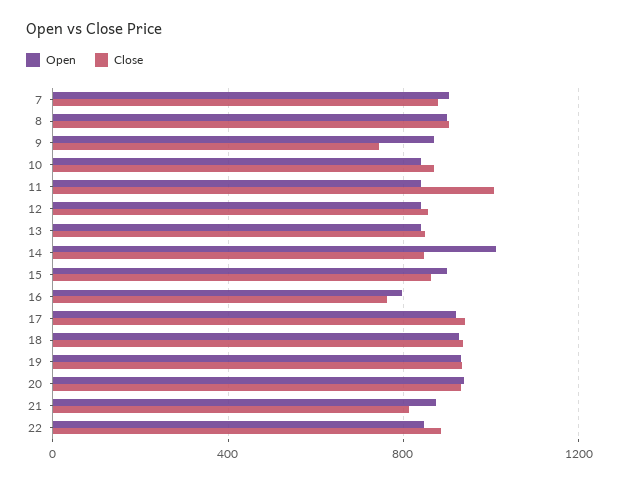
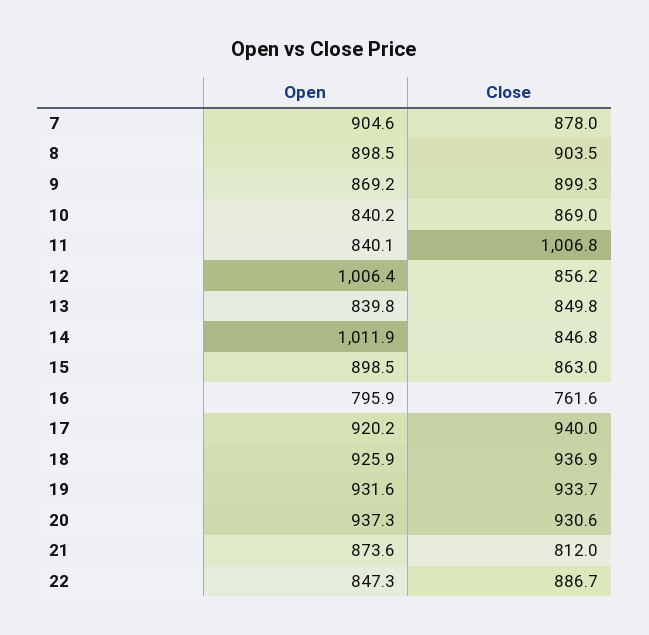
  {
    "Open": {
      "7": 904.6,
      "8": 898.5,
      "9": 869.2,
      "10": 840.2,
      "11": 840.1,
-     "12": 850,
+     "12": 1006.4,
      "13": 839.8,
      "14": 1011.9,
      "15": 898.5,
      "16": 795.9,
      "17": 920.2,
      "18": 925.9,
      "19": 931.6,
      "20": 937.3,
      "21": 873.6,
      "22": 847.3
    },
    "Close": {
      "7": 878,
      "8": 903.5,
-     "9": 750,
+     "9": 899.3,
      "10": 869,
      "11": 1006.8,
      "12": 856.2,
      "13": 849.8,
      "14": 846.8,
      "15": 863,
      "16": 761.6,
      "17": 940,
      "18": 936.9,
      "19": 933.7,
      "20": 930.6,
      "21": 812,
      "22": 886.7
    }
  }

